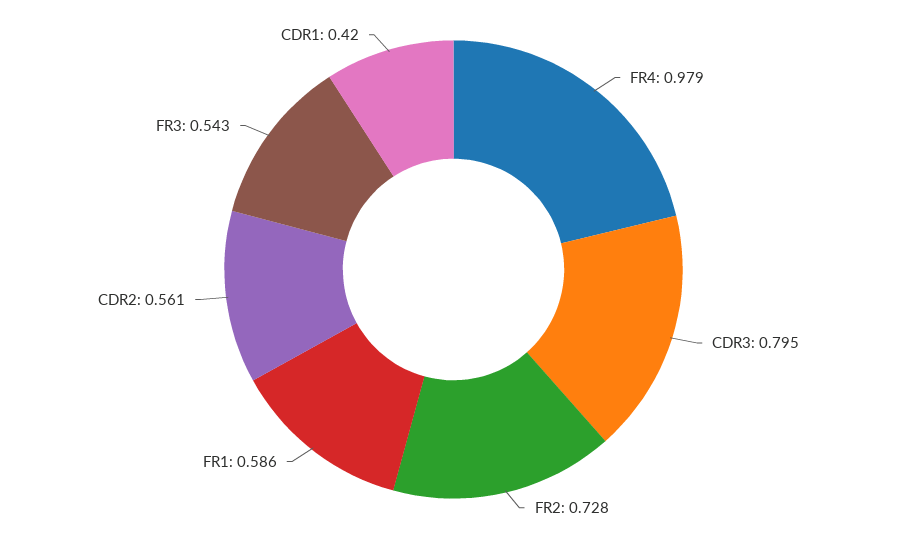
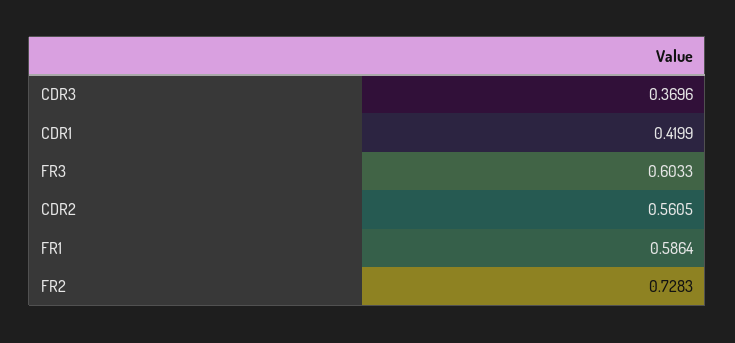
  {
-   "FR4": 0.979,
-   "CDR3": 0.795,
+   "CDR3": 0.3696,
    "FR2": 0.7283,
    "FR1": 0.5864,
    "CDR2": 0.5605,
-   "FR3": 0.543,
+   "FR3": 0.6033,
    "CDR1": 0.4199
  }

